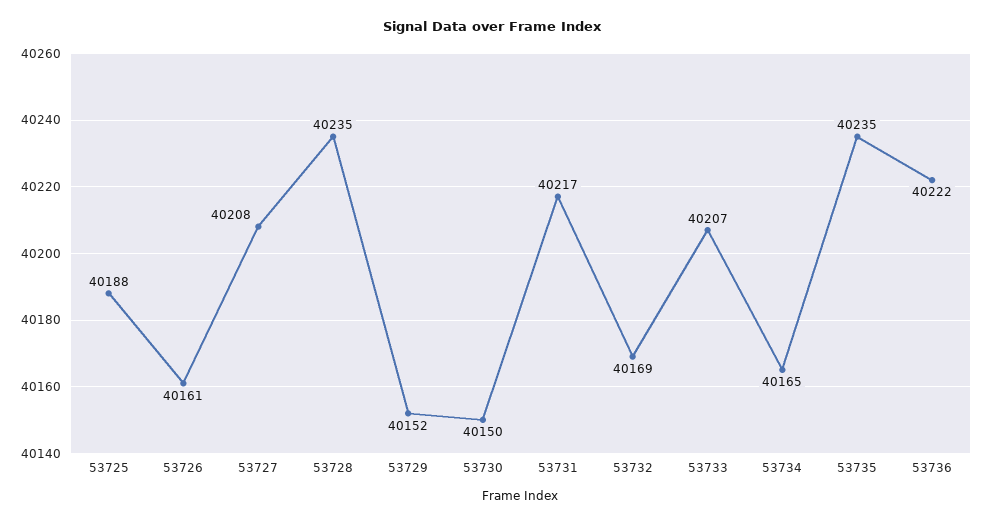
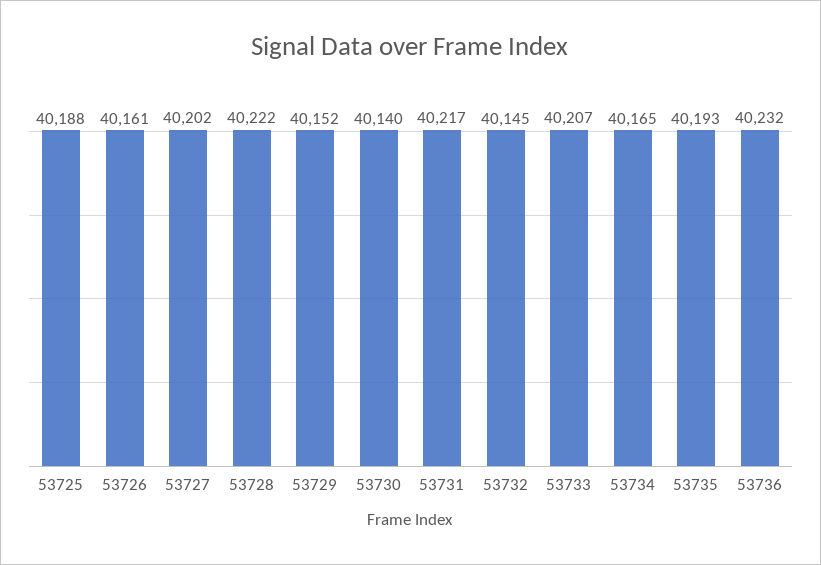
  {
    "53725": 40188,
    "53726": 40161,
-   "53727": 40208,
+   "53727": 40202,
-   "53728": 40235,
+   "53728": 40222,
    "53729": 40152,
-   "53730": 40150,
+   "53730": 40140,
    "53731": 40217,
-   "53732": 40169,
+   "53732": 40145,
    "53733": 40207,
    "53734": 40165,
-   "53735": 40235,
+   "53735": 40193,
-   "53736": 40222
+   "53736": 40232
  }

